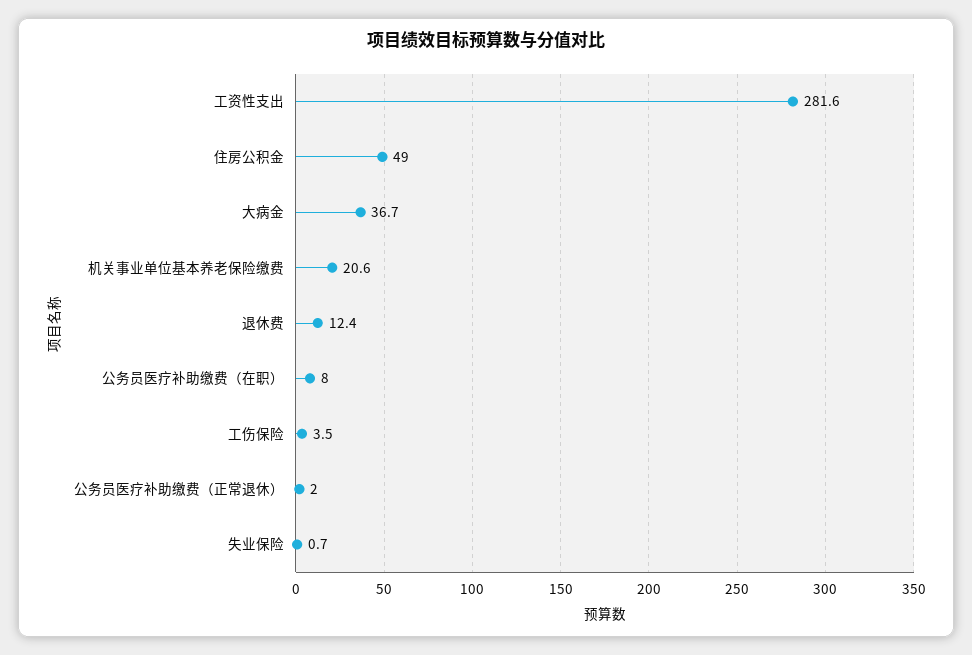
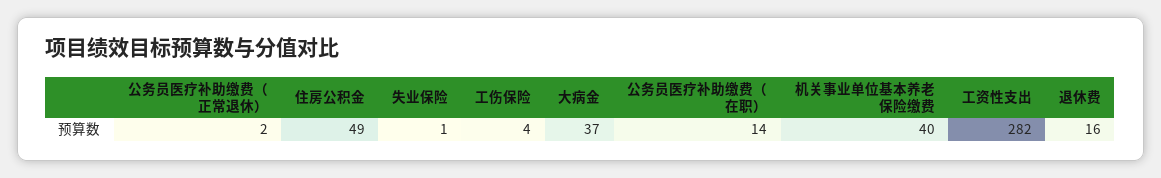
  {
    "工资性支出": 281.6,
    "住房公积金": 49,
    "大病金": 36.7,
-   "机关事业单位基本养老保险缴费": 20.6,
+   "机关事业单位基本养老保险缴费": 40,
-   "退休费": 12.4,
+   "退休费": 16,
-   "公务员医疗补助缴费（在职）": 8,
+   "公务员医疗补助缴费（在职）": 14,
    "工伤保险": 3.5,
    "公务员医疗补助缴费（正常退休）": 2,
    "失业保险": 0.7
  }

